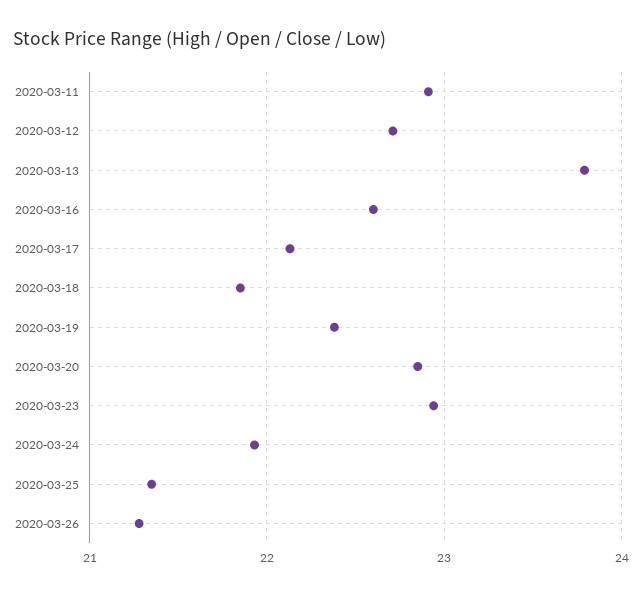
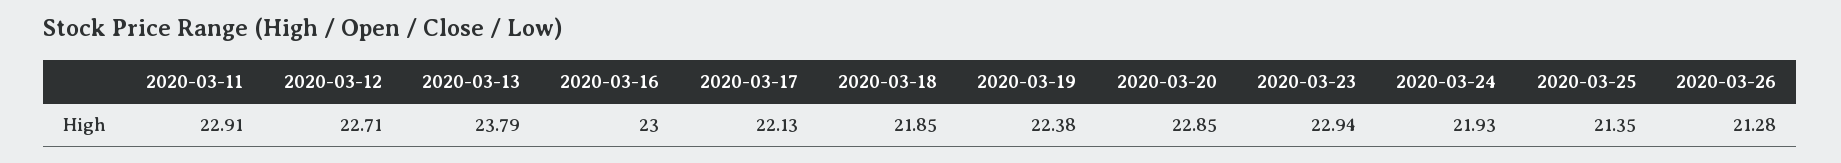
  {
    "2020-03-11": 22.91,
    "2020-03-12": 22.71,
    "2020-03-13": 23.79,
-   "2020-03-16": 22.6,
+   "2020-03-16": 23,
    "2020-03-17": 22.13,
    "2020-03-18": 21.85,
    "2020-03-19": 22.38,
    "2020-03-20": 22.85,
    "2020-03-23": 22.94,
    "2020-03-24": 21.93,
    "2020-03-25": 21.35,
    "2020-03-26": 21.28
  }

